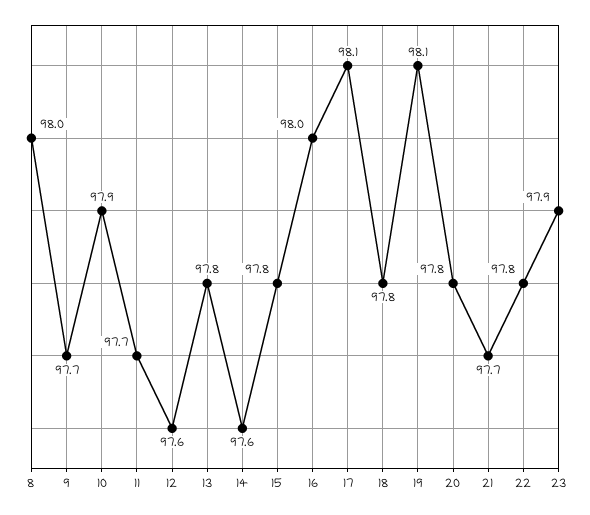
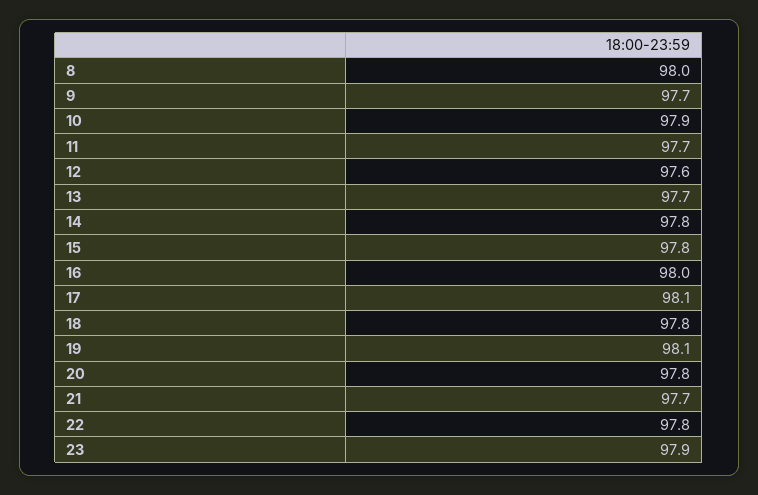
  {
    "8": 98,
    "9": 97.7,
    "10": 97.9,
    "11": 97.7,
    "12": 97.6,
-   "13": 97.8,
+   "13": 97.7,
-   "14": 97.6,
+   "14": 97.8,
    "15": 97.8,
    "16": 98,
    "17": 98.1,
    "18": 97.8,
    "19": 98.1,
    "20": 97.8,
    "21": 97.7,
    "22": 97.8,
    "23": 97.9
  }

